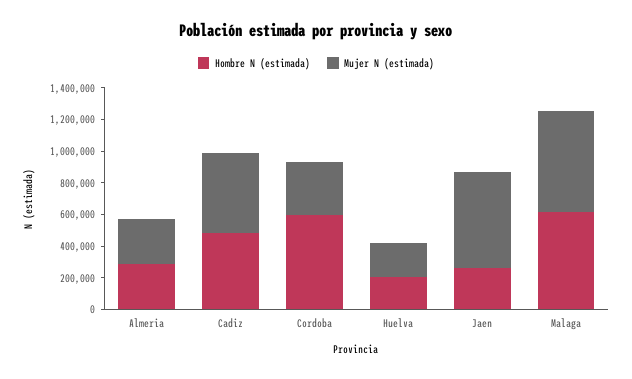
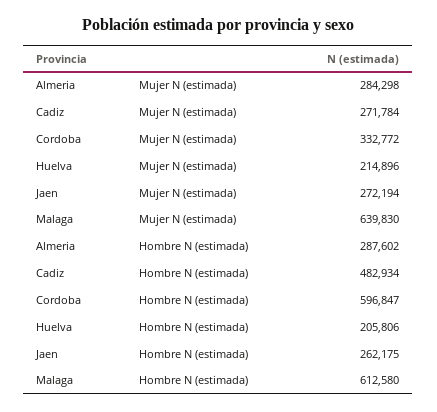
  {
    "Hombre N (estimada)": {
      "Almeria": 287602,
      "Cadiz": 482934,
      "Cordoba": 596847,
      "Huelva": 205806,
      "Jaen": 262175,
      "Malaga": 612580
    },
    "Mujer N (estimada)": {
      "Almeria": 284298,
-     "Cadiz": 500000,
+     "Cadiz": 271784,
      "Cordoba": 332772,
      "Huelva": 214896,
-     "Jaen": 600000,
+     "Jaen": 272194,
      "Malaga": 639830
    }
  }

